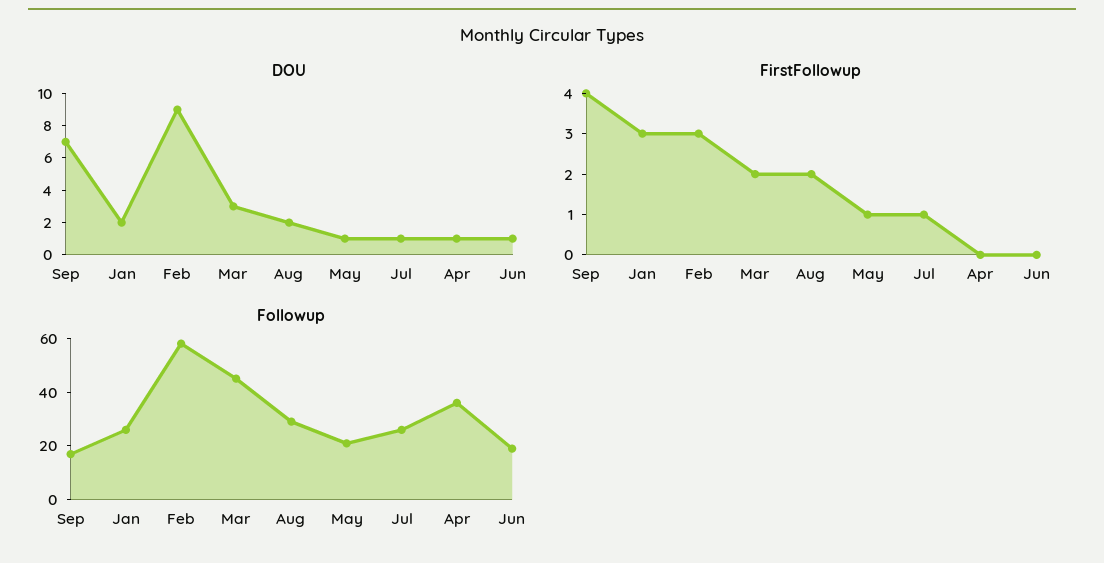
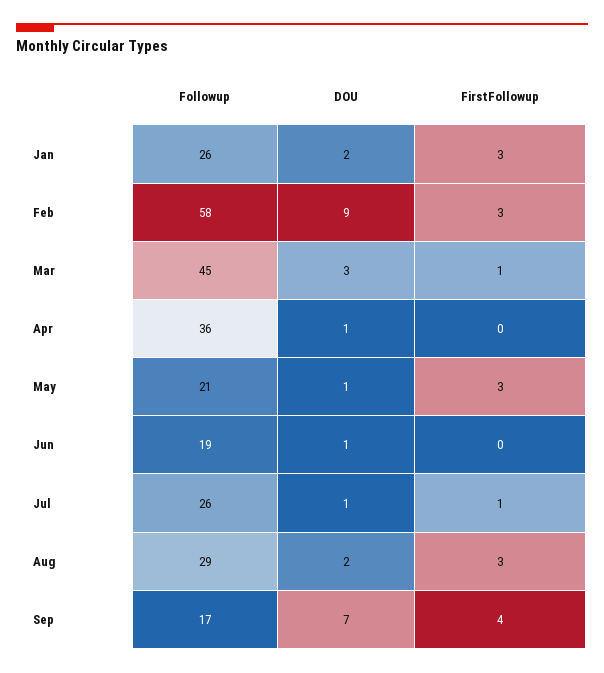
  {
    "DOU": {
      "Sep": 7,
      "Jan": 2,
      "Feb": 9,
      "Mar": 3,
      "Aug": 2,
      "May": 1,
      "Jul": 1,
      "Apr": 1,
      "Jun": 1
    },
    "FirstFollowup": {
      "Sep": 4,
      "Jan": 3,
      "Feb": 3,
-     "Mar": 2,
+     "Mar": 1,
-     "Aug": 2,
+     "Aug": 3,
-     "May": 1,
+     "May": 3,
      "Jul": 1,
      "Apr": 0,
      "Jun": 0
    },
    "Followup": {
      "Sep": 17,
      "Jan": 26,
      "Feb": 58,
      "Mar": 45,
      "Aug": 29,
      "May": 21,
      "Jul": 26,
      "Apr": 36,
      "Jun": 19
    }
  }

